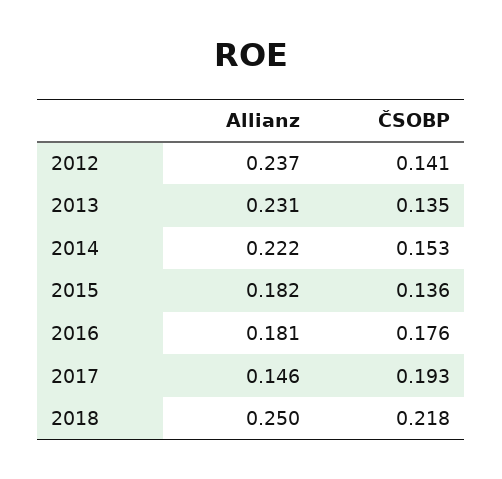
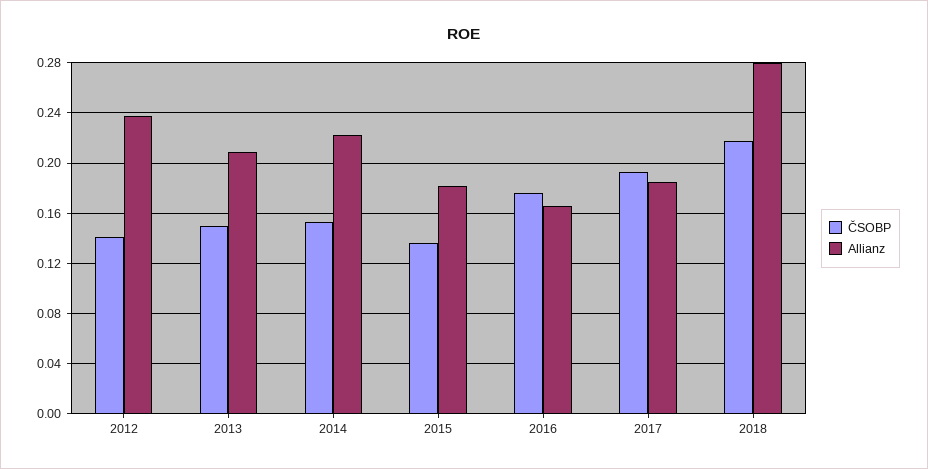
  {
    "Allianz": {
      "2012": 0.237,
-     "2013": 0.231,
+     "2013": 0.21,
      "2014": 0.222,
      "2015": 0.182,
-     "2016": 0.181,
+     "2016": 0.165,
-     "2017": 0.146,
+     "2017": 0.185,
-     "2018": 0.25
+     "2018": 0.28
    },
    "ČSOBP": {
      "2012": 0.141,
-     "2013": 0.135,
+     "2013": 0.15,
      "2014": 0.153,
      "2015": 0.136,
      "2016": 0.176,
      "2017": 0.193,
      "2018": 0.218
    }
  }

